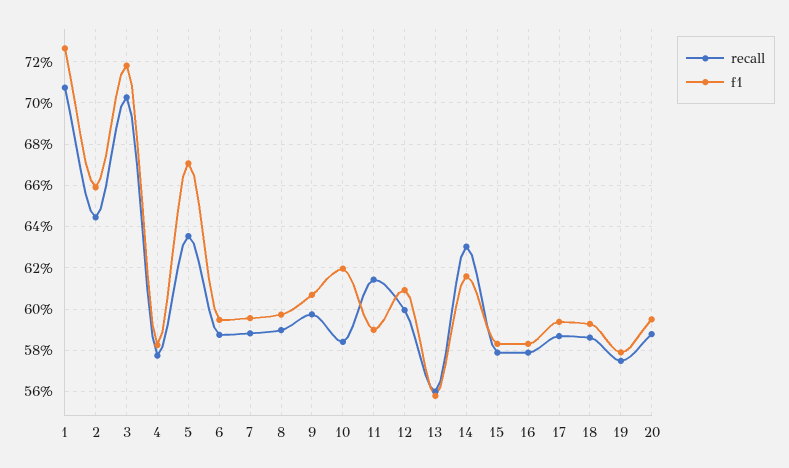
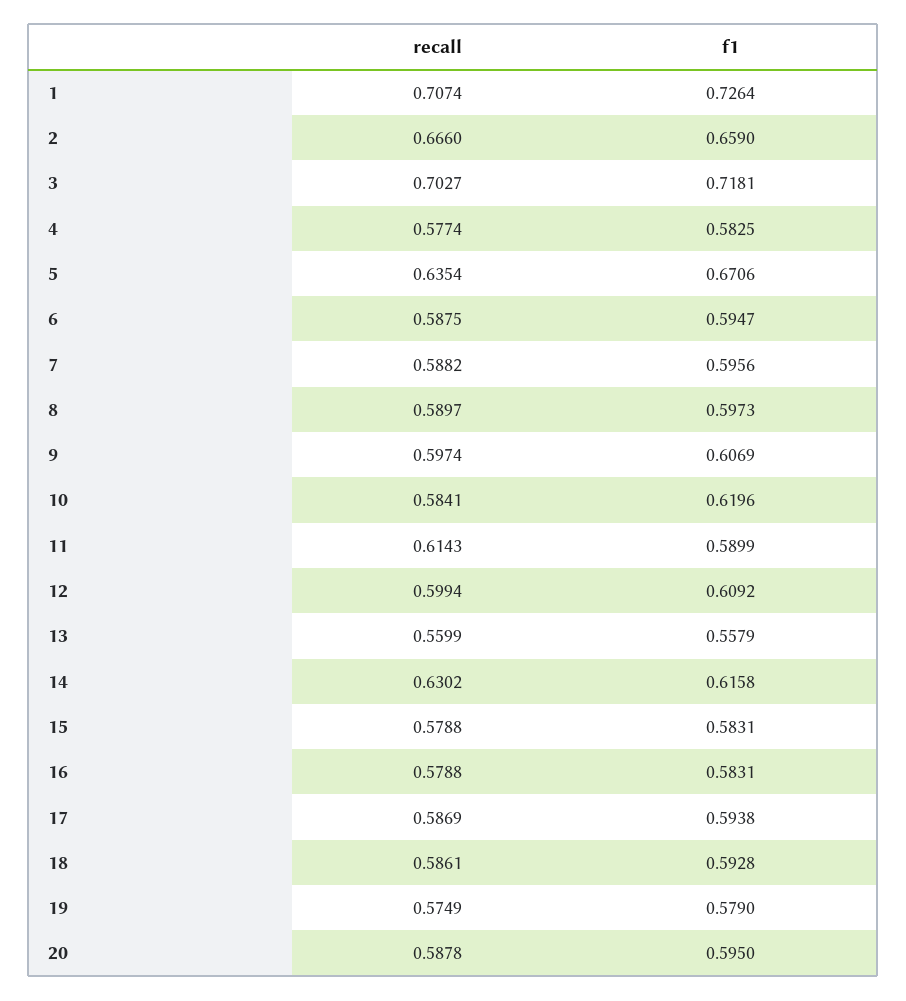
  {
    "recall": {
      "1": 0.7074,
-     "2": 0.645,
+     "2": 0.666,
      "3": 0.7027,
      "4": 0.5774,
      "5": 0.6354,
      "6": 0.5875,
      "7": 0.5882,
      "8": 0.5897,
      "9": 0.5974,
      "10": 0.5841,
      "11": 0.6143,
      "12": 0.5994,
      "13": 0.5599,
      "14": 0.6302,
      "15": 0.5788,
      "16": 0.5788,
      "17": 0.5869,
      "18": 0.5861,
      "19": 0.5749,
      "20": 0.5878
    },
    "f1": {
      "1": 0.7264,
      "2": 0.659,
      "3": 0.7181,
      "4": 0.5825,
      "5": 0.6706,
      "6": 0.5947,
      "7": 0.5956,
      "8": 0.5973,
      "9": 0.6069,
      "10": 0.6196,
      "11": 0.5899,
      "12": 0.6092,
      "13": 0.5579,
      "14": 0.6158,
      "15": 0.5831,
      "16": 0.5831,
      "17": 0.5938,
      "18": 0.5928,
      "19": 0.579,
      "20": 0.595
    }
  }

